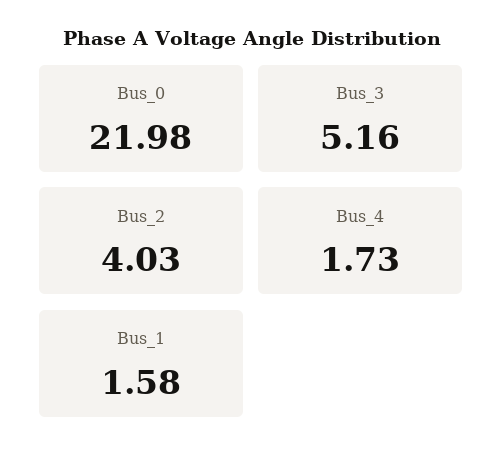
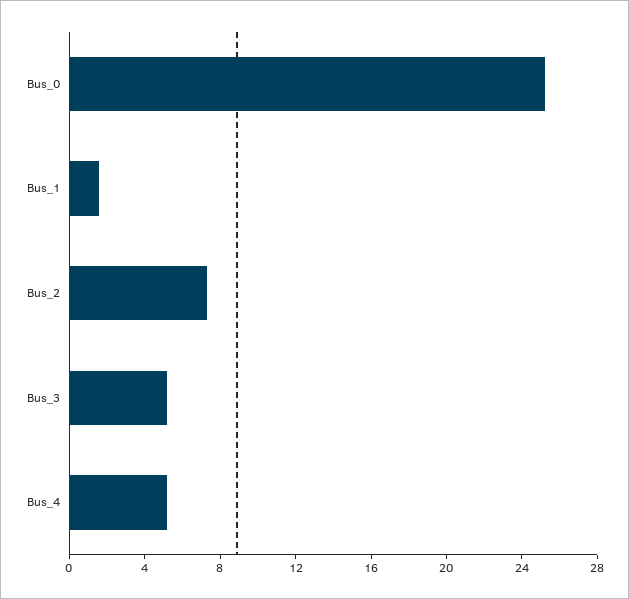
  {
-   "Bus_0": 21.98,
+   "Bus_0": 25,
    "Bus_3": 5.16,
-   "Bus_2": 4.03,
+   "Bus_2": 7,
-   "Bus_4": 1.73,
+   "Bus_4": 5,
    "Bus_1": 1.58
  }

